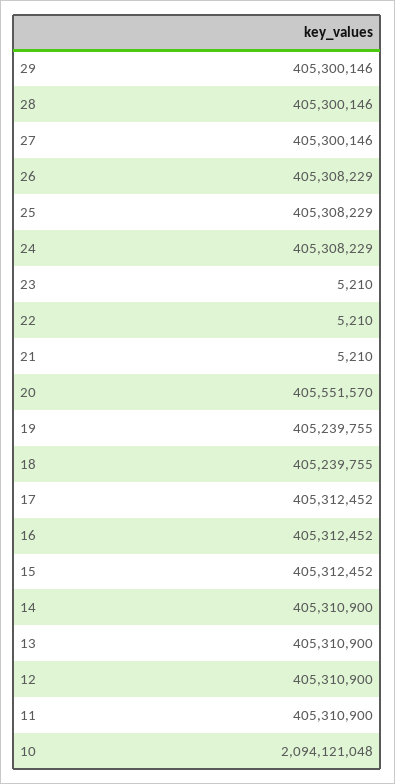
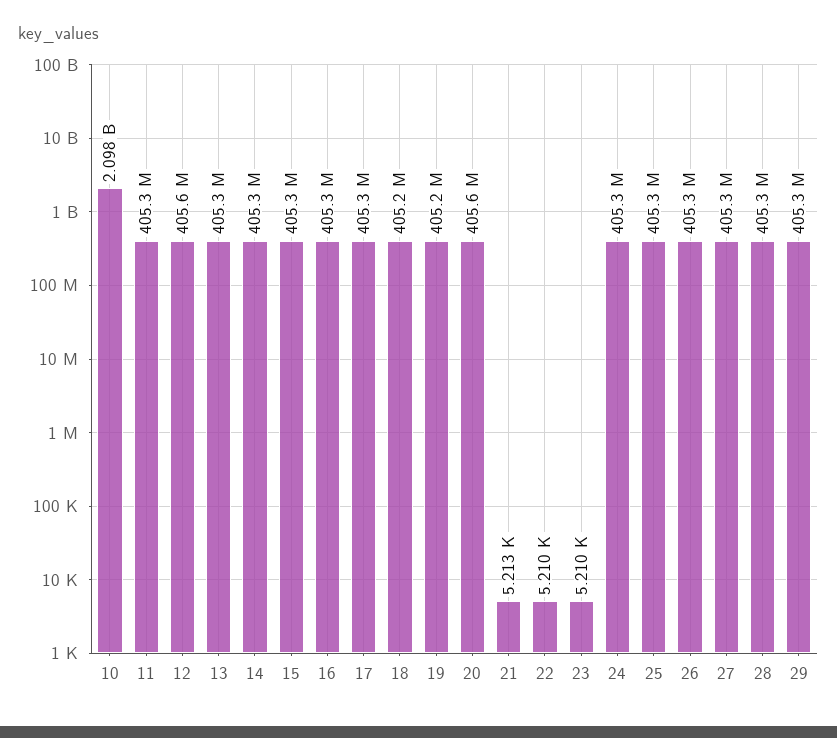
  {
    "29": 405300146,
    "28": 405300146,
    "27": 405300146,
    "26": 405308229,
    "25": 405308229,
    "24": 405308229,
    "23": 5210,
    "22": 5210,
-   "21": 5210,
+   "21": 5213,
    "20": 405551570,
    "19": 405239755,
    "18": 405239755,
    "17": 405312452,
    "16": 405312452,
    "15": 405312452,
    "14": 405310900,
    "13": 405310900,
-   "12": 405310900,
+   "12": 405600000,
    "11": 405310900,
-   "10": 2094121048
+   "10": 2098000000
  }

